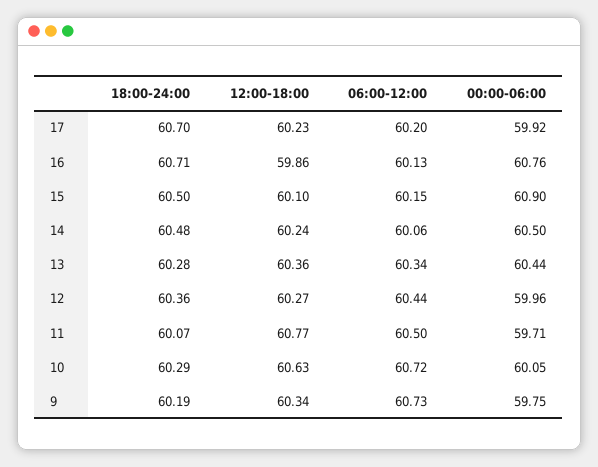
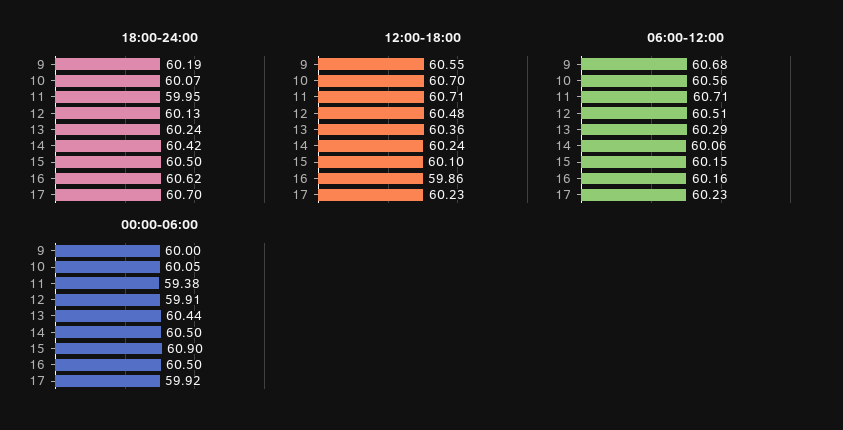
  {
    "18:00-24:00": {
      "17": 60.7,
-     "16": 60.71,
+     "16": 60.62,
      "15": 60.5,
-     "14": 60.48,
+     "14": 60.42,
-     "13": 60.28,
+     "13": 60.24,
-     "12": 60.36,
+     "12": 60.13,
-     "11": 60.07,
+     "11": 59.95,
-     "10": 60.29,
+     "10": 60.07,
      "9": 60.19
    },
    "12:00-18:00": {
      "17": 60.23,
      "16": 59.86,
      "15": 60.1,
      "14": 60.24,
      "13": 60.36,
-     "12": 60.27,
+     "12": 60.48,
-     "11": 60.77,
+     "11": 60.71,
-     "10": 60.63,
+     "10": 60.7,
-     "9": 60.34
+     "9": 60.55
    },
    "06:00-12:00": {
-     "17": 60.2,
+     "17": 60.23,
-     "16": 60.13,
+     "16": 60.16,
      "15": 60.15,
      "14": 60.06,
-     "13": 60.34,
+     "13": 60.29,
-     "12": 60.44,
+     "12": 60.51,
-     "11": 60.5,
+     "11": 60.71,
-     "10": 60.72,
+     "10": 60.56,
-     "9": 60.73
+     "9": 60.68
    },
    "00:00-06:00": {
      "17": 59.92,
-     "16": 60.76,
+     "16": 60.5,
      "15": 60.9,
      "14": 60.5,
      "13": 60.44,
-     "12": 59.96,
+     "12": 59.91,
-     "11": 59.71,
+     "11": 59.38,
      "10": 60.05,
-     "9": 59.75
+     "9": 60
    }
  }

